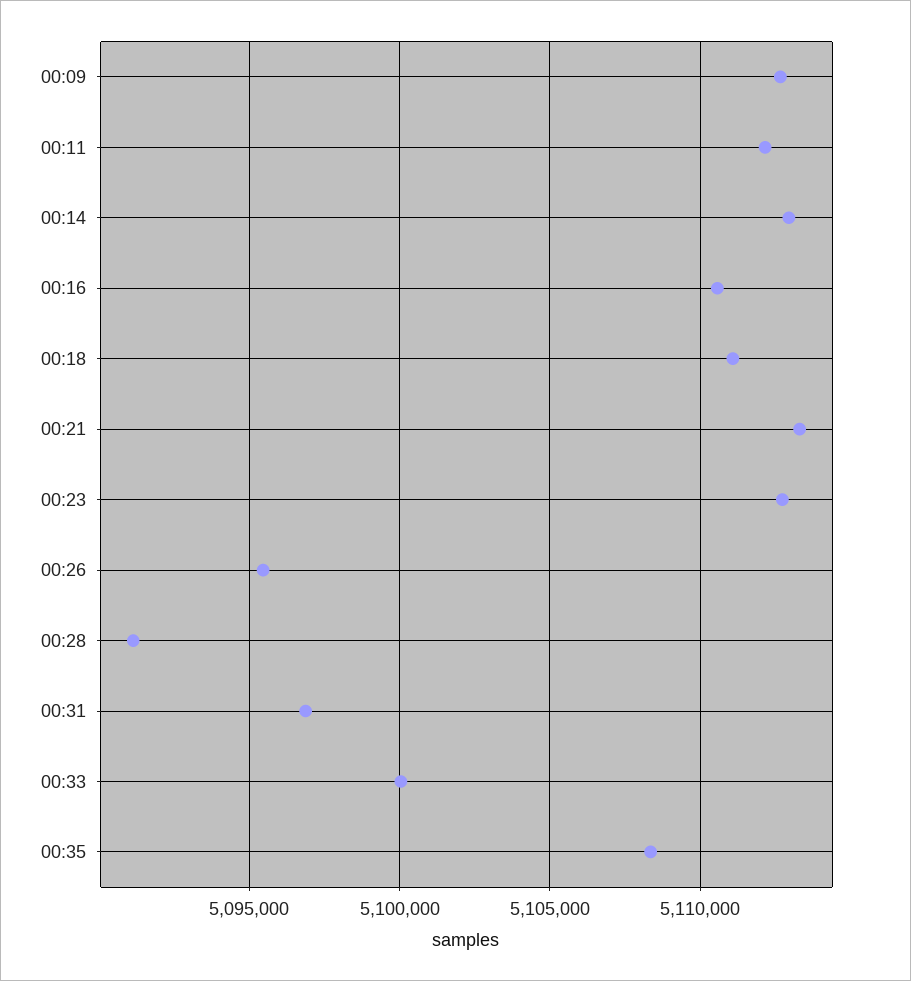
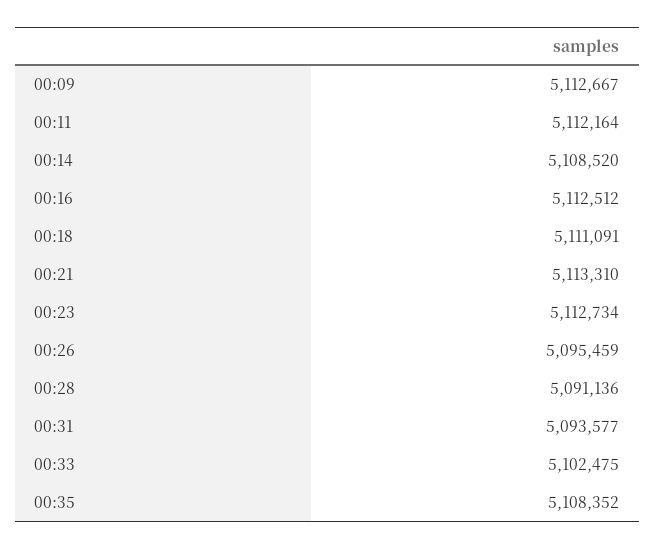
  {
    "00:09": 5112667,
    "00:11": 5112164,
-   "00:14": 5113000,
+   "00:14": 5108520,
-   "00:16": 5110500,
+   "00:16": 5112512,
    "00:18": 5111091,
    "00:21": 5113310,
    "00:23": 5112734,
    "00:26": 5095459,
    "00:28": 5091136,
-   "00:31": 5097000,
+   "00:31": 5093577,
-   "00:33": 5100000,
+   "00:33": 5102475,
    "00:35": 5108352
  }

